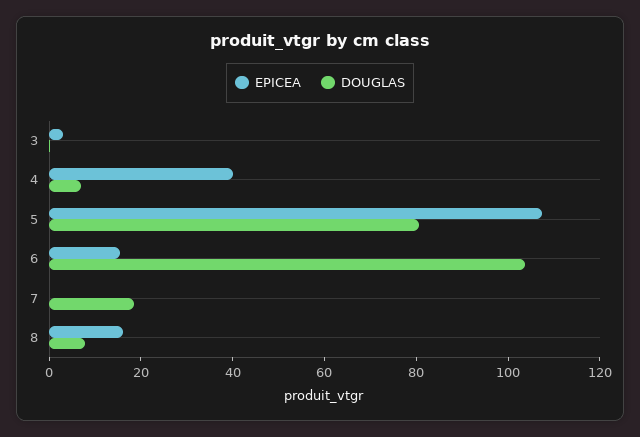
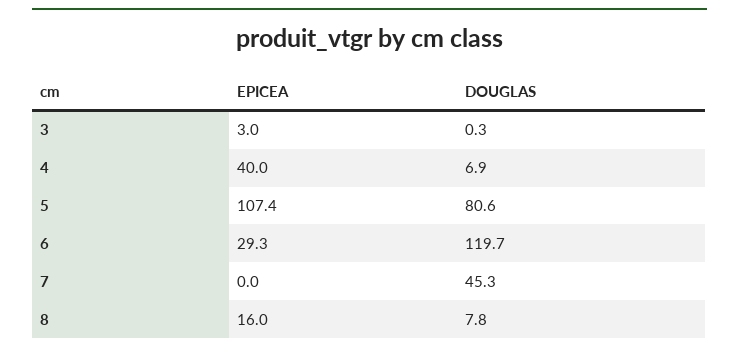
  {
    "EPICEA": {
      "3": 3,
      "4": 40,
      "5": 107.4,
-     "6": 15,
+     "6": 29.3,
      "7": 0,
      "8": 16
    },
    "DOUGLAS": {
      "3": 0.3,
      "4": 6.9,
      "5": 80.6,
-     "6": 105,
+     "6": 119.7,
-     "7": 20,
+     "7": 45.3,
      "8": 7.8
    }
  }

